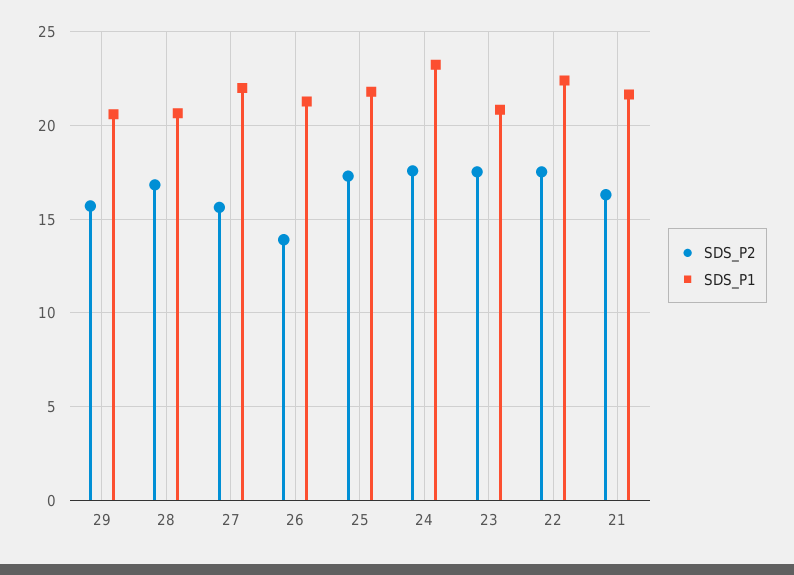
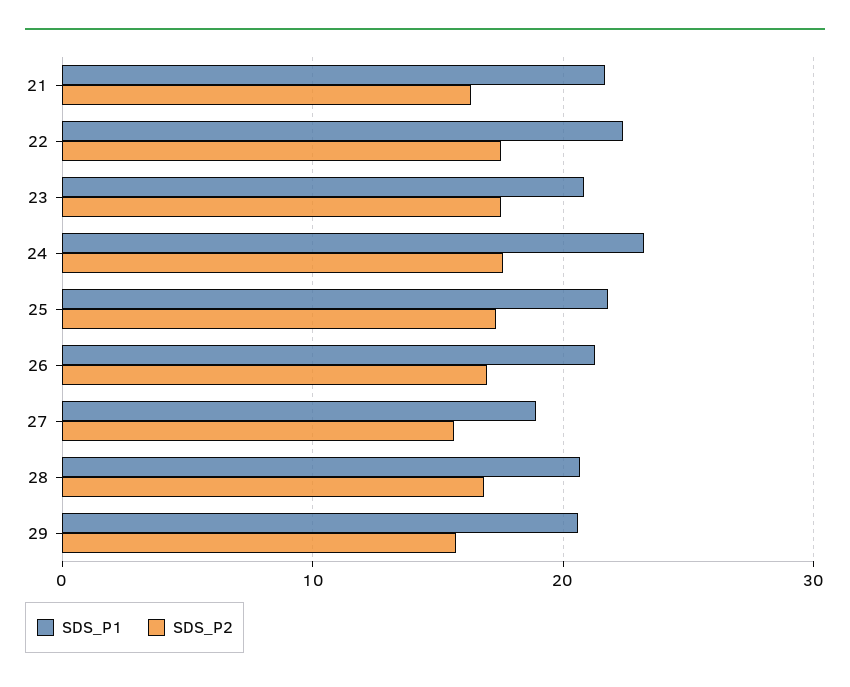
  {
    "SDS_P2": {
      "29": 15.5,
      "28": 17,
      "27": 15.5,
-     "26": 14,
+     "26": 17,
      "25": 17.5,
      "24": 17.5,
      "23": 17.5,
      "22": 17.5,
      "21": 16.5
    },
    "SDS_P1": {
      "29": 20.5,
      "28": 20.5,
-     "27": 22,
+     "27": 19,
      "26": 21.5,
      "25": 22,
      "24": 23,
      "23": 21,
      "22": 22.5,
      "21": 21.5
    }
  }

